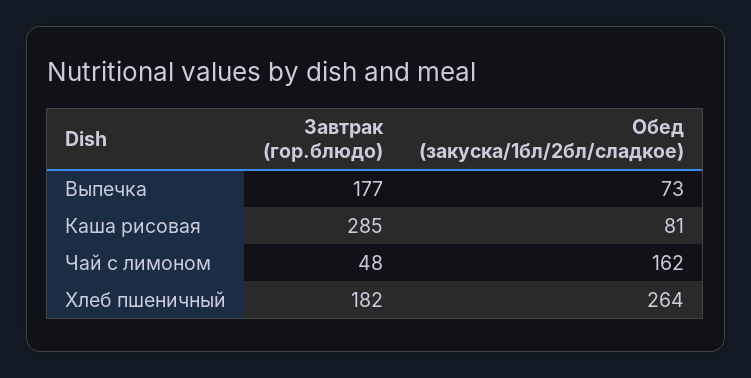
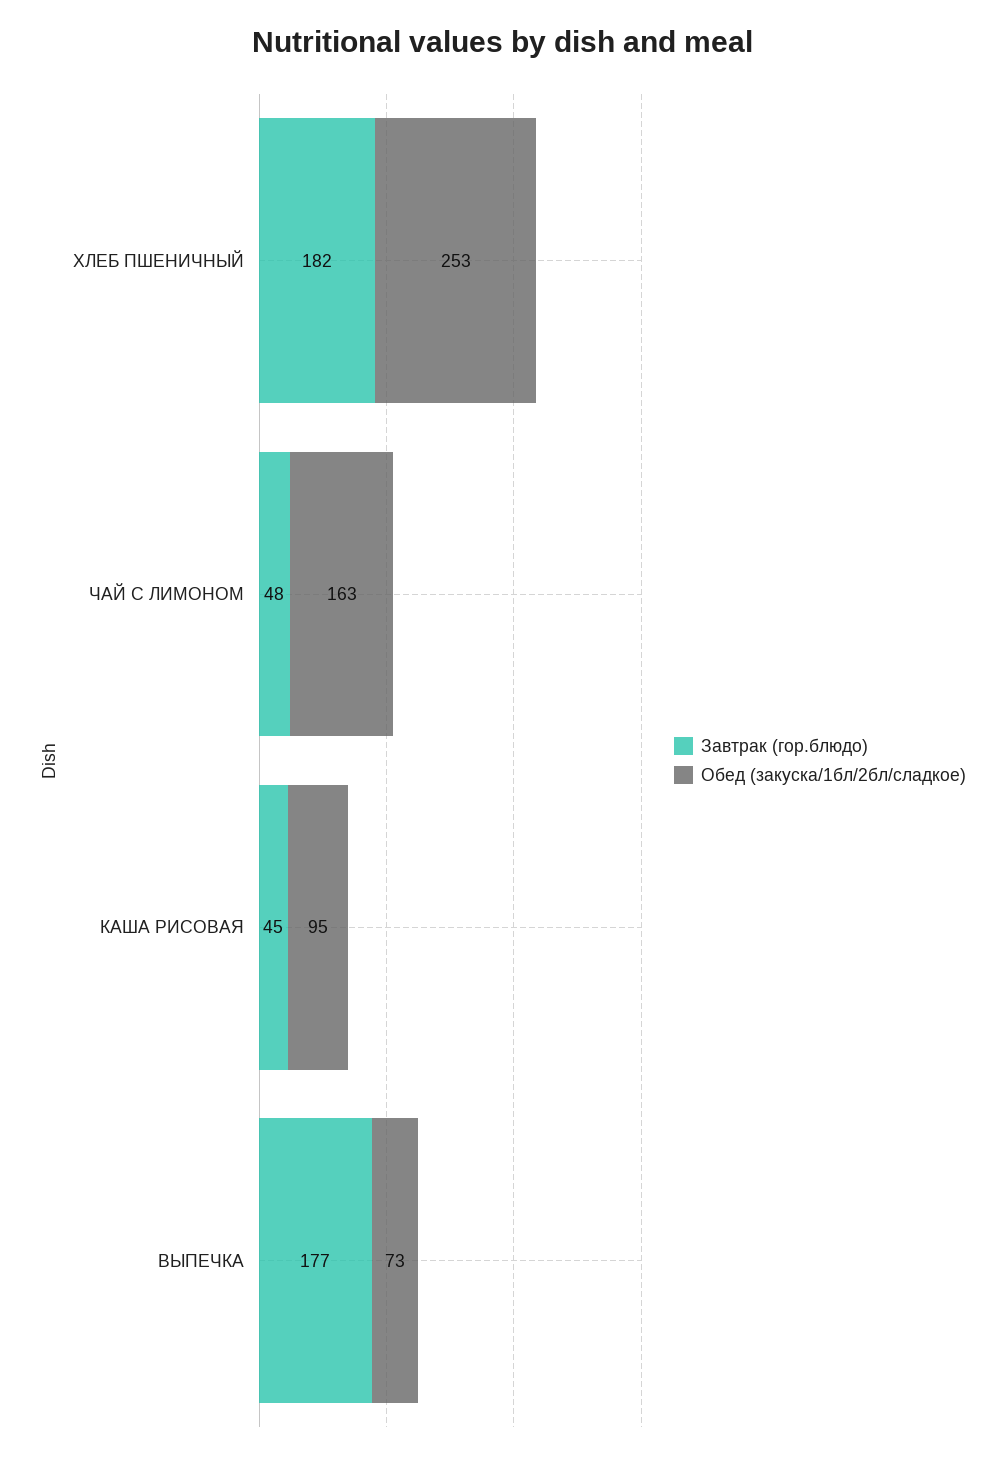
  {
    "Завтрак (гор.блюдо)": {
      "Выпечка": 177,
-     "Каша рисовая": 285,
+     "Каша рисовая": 45,
      "Чай с лимоном": 48,
      "Хлеб пшеничный": 182
    },
    "Обед (закуска/1бл/2бл/сладкое)": {
      "Выпечка": 73,
-     "Каша рисовая": 81,
+     "Каша рисовая": 95,
-     "Чай с лимоном": 162,
+     "Чай с лимоном": 163,
-     "Хлеб пшеничный": 264
+     "Хлеб пшеничный": 253
    }
  }

